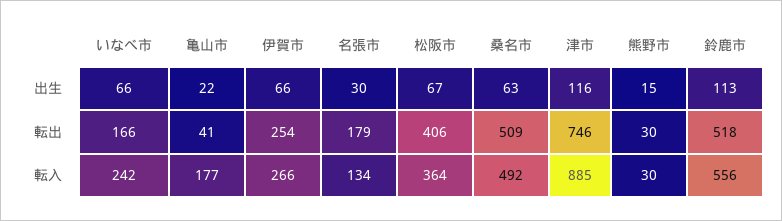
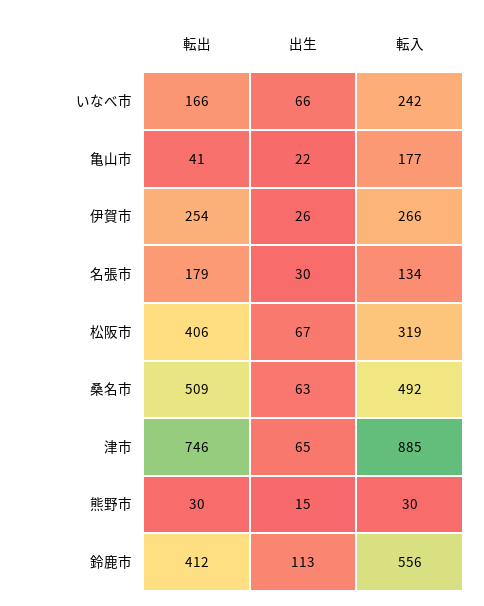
  {
    "いなべ市": {
      "出生": 66,
      "転出": 166,
      "転入": 242
    },
    "亀山市": {
      "出生": 22,
      "転出": 41,
      "転入": 177
    },
    "伊賀市": {
-     "出生": 66,
+     "出生": 26,
      "転出": 254,
      "転入": 266
    },
    "名張市": {
      "出生": 30,
      "転出": 179,
      "転入": 134
    },
    "松阪市": {
      "出生": 67,
      "転出": 406,
-     "転入": 364
+     "転入": 319
    },
    "桑名市": {
      "出生": 63,
      "転出": 509,
      "転入": 492
    },
    "津市": {
-     "出生": 116,
+     "出生": 65,
      "転出": 746,
      "転入": 885
    },
    "熊野市": {
      "出生": 15,
      "転出": 30,
      "転入": 30
    },
    "鈴鹿市": {
      "出生": 113,
-     "転出": 518,
+     "転出": 412,
      "転入": 556
    }
  }

